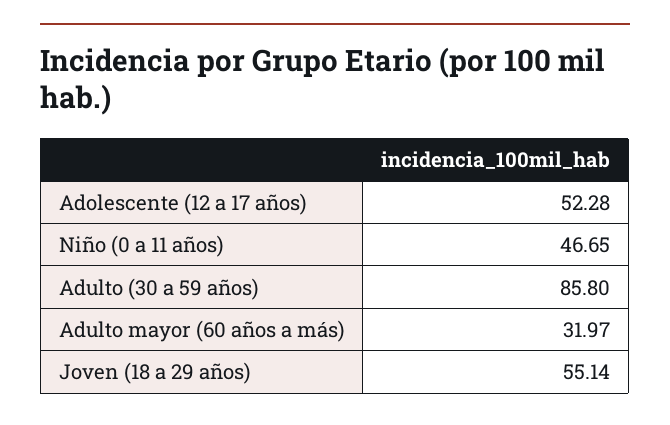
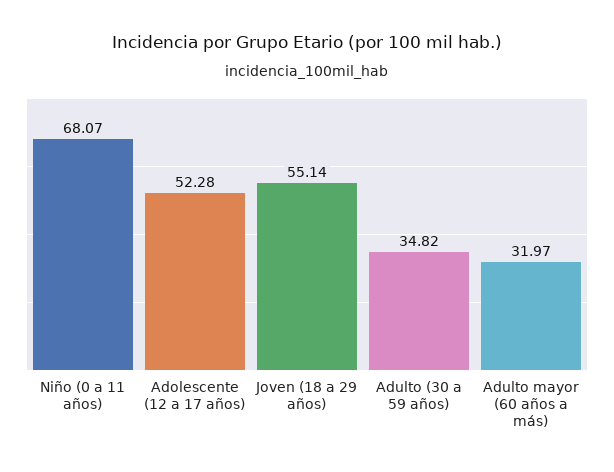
  {
    "Adolescente (12 a 17 años)": 52.28,
-   "Niño (0 a 11 años)": 46.65,
+   "Niño (0 a 11 años)": 68.07,
-   "Adulto (30 a 59 años)": 85.8,
+   "Adulto (30 a 59 años)": 34.82,
    "Adulto mayor (60 años a más)": 31.97,
    "Joven (18 a 29 años)": 55.14
  }

